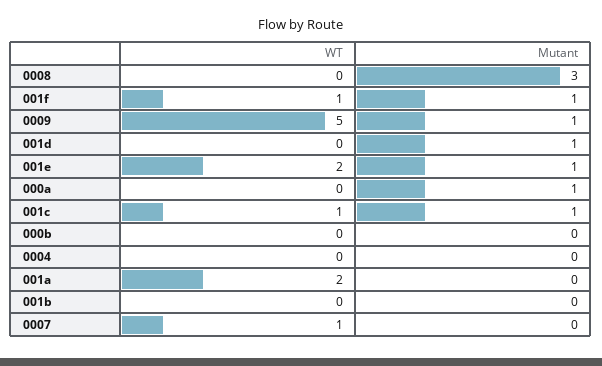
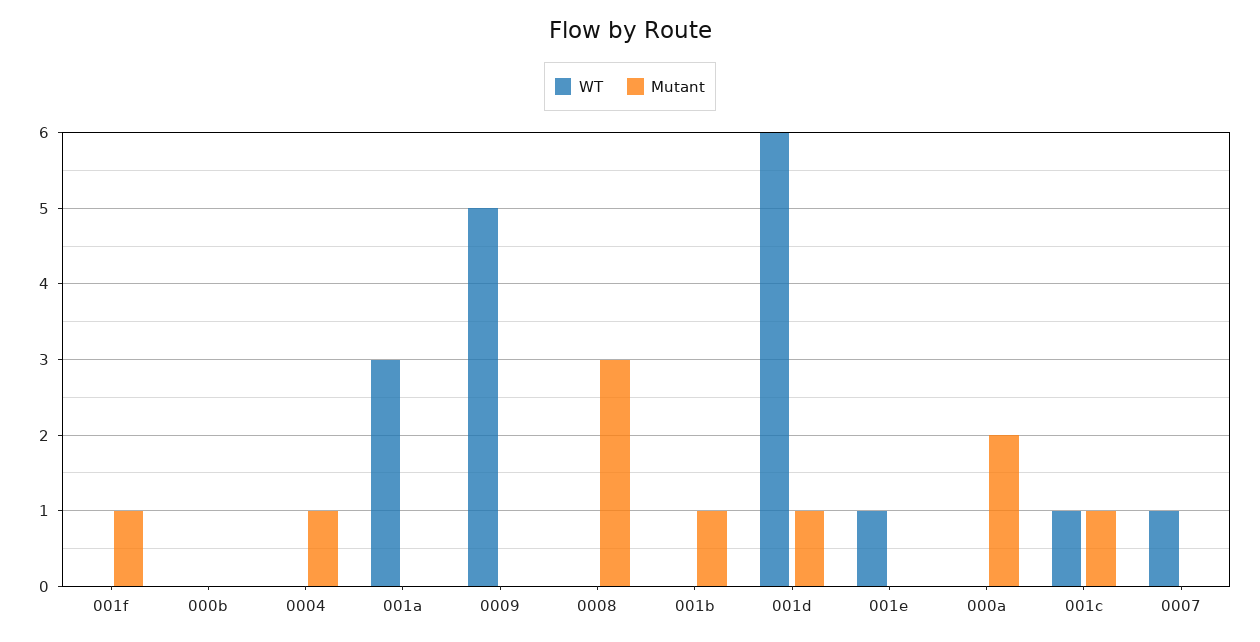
  {
    "WT": {
      "0008": 0,
-     "001f": 1,
+     "001f": 0,
      "0009": 5,
-     "001d": 0,
+     "001d": 6,
-     "001e": 2,
+     "001e": 1,
      "000a": 0,
      "001c": 1,
      "000b": 0,
      "0004": 0,
-     "001a": 2,
+     "001a": 3,
      "001b": 0,
      "0007": 1
    },
    "Mutant": {
      "0008": 3,
      "001f": 1,
-     "0009": 1,
+     "0009": 0,
      "001d": 1,
-     "001e": 1,
+     "001e": 0,
-     "000a": 1,
+     "000a": 2,
      "001c": 1,
      "000b": 0,
-     "0004": 0,
+     "0004": 1,
      "001a": 0,
-     "001b": 0,
+     "001b": 1,
      "0007": 0
    }
  }

